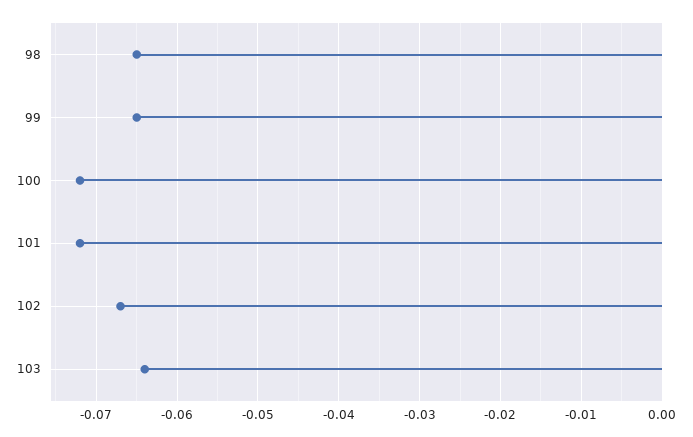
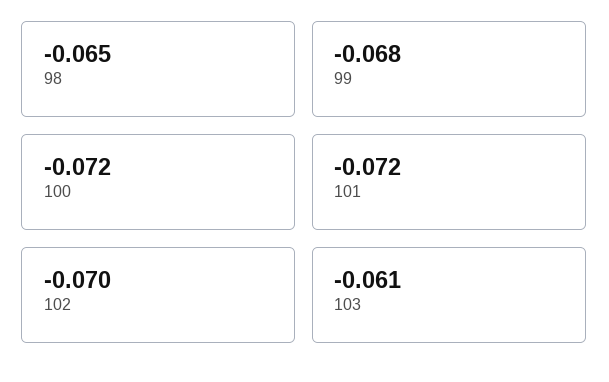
  {
    "98": -0.065,
-   "99": -0.065,
+   "99": -0.068,
    "100": -0.072,
    "101": -0.072,
-   "102": -0.067,
+   "102": -0.07,
-   "103": -0.064
+   "103": -0.061
  }

